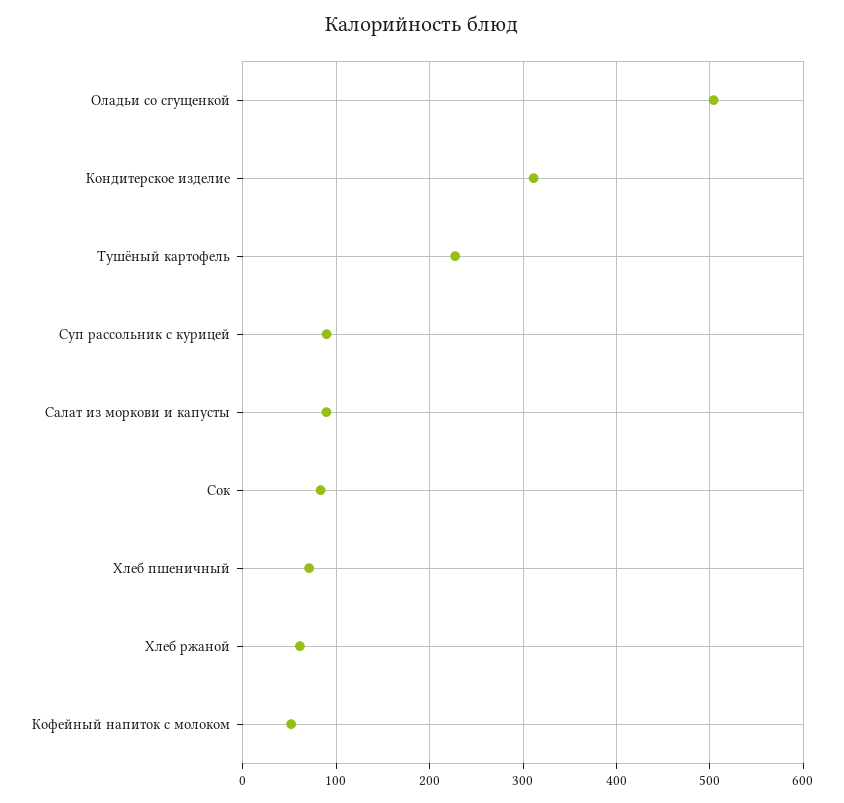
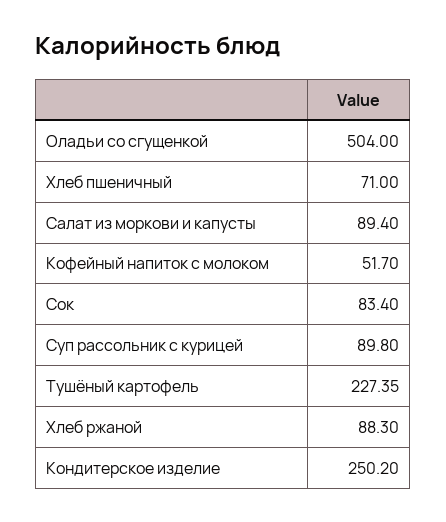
  {
    "Оладьи со сгущенкой": 504,
-   "Кондитерское изделие": 310,
+   "Кондитерское изделие": 250.2,
    "Тушёный картофель": 227.35,
    "Суп рассольник с курицей": 89.8,
    "Салат из моркови и капусты": 89.4,
    "Сок": 83.4,
    "Хлеб пшеничный": 71,
-   "Хлеб ржаной": 60,
+   "Хлеб ржаной": 88.3,
    "Кофейный напиток с молоком": 51.7
  }

